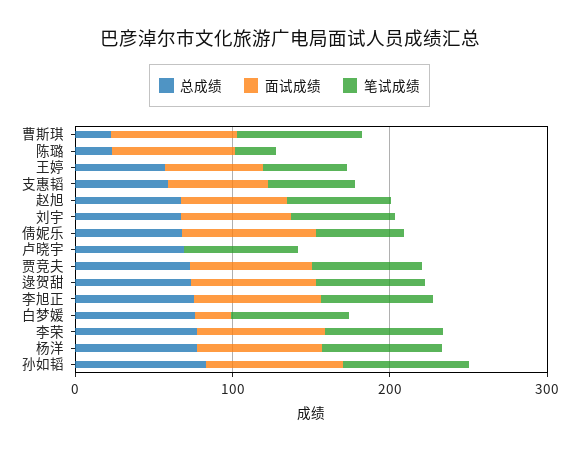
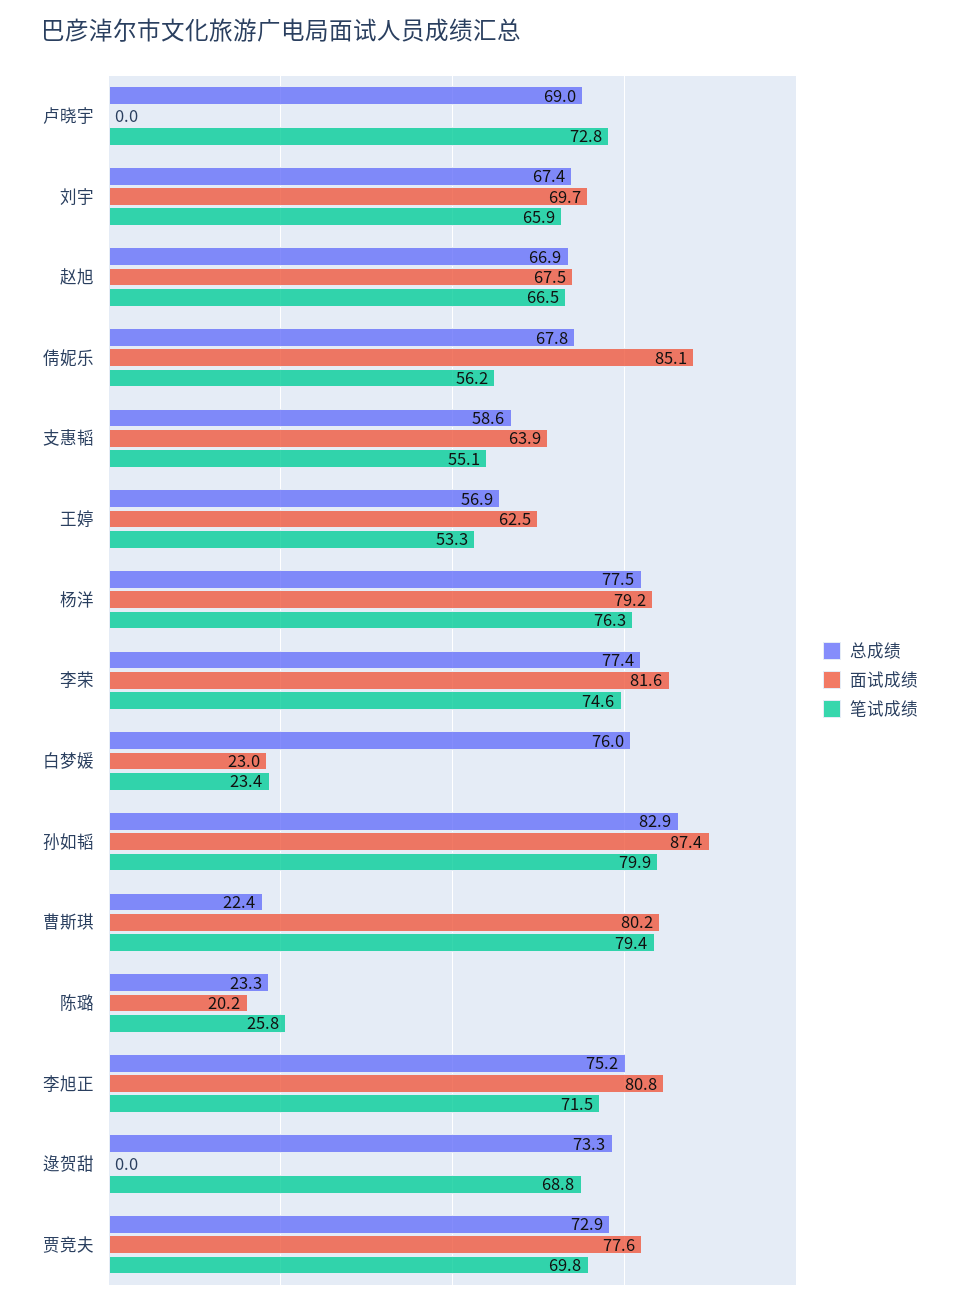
  {
    "总成绩": {
      "曹斯琪": 22.4,
      "陈璐": 23.3,
      "王婷": 56.9,
      "支惠韬": 58.6,
      "赵旭": 66.9,
      "刘宇": 67.4,
      "倩妮乐": 67.8,
      "卢晓宇": 69,
      "贾竞夫": 72.9,
      "逯贺甜": 73.3,
      "李旭正": 75.2,
      "白梦媛": 76,
      "李荣": 77.4,
      "杨洋": 77.5,
      "孙如韬": 82.9
    },
    "面试成绩": {
      "曹斯琪": 80.2,
-     "陈璐": 80,
+     "陈璐": 20.2,
      "王婷": 62.5,
      "支惠韬": 63.9,
      "赵旭": 67.5,
      "刘宇": 69.7,
      "倩妮乐": 85.1,
      "卢晓宇": 0,
      "贾竞夫": 77.6,
-     "逯贺甜": 80,
+     "逯贺甜": 0,
      "李旭正": 80.8,
      "白梦媛": 23,
      "李荣": 81.6,
      "杨洋": 79.2,
      "孙如韬": 87.4
    },
    "笔试成绩": {
      "曹斯琪": 79.4,
      "陈璐": 25.8,
      "王婷": 53.3,
      "支惠韬": 55.1,
      "赵旭": 66.5,
      "刘宇": 65.9,
      "倩妮乐": 56.2,
      "卢晓宇": 72.8,
      "贾竞夫": 69.8,
      "逯贺甜": 68.8,
      "李旭正": 71.5,
-     "白梦媛": 80,
+     "白梦媛": 23.4,
      "李荣": 74.6,
      "杨洋": 76.3,
      "孙如韬": 79.9
    }
  }

